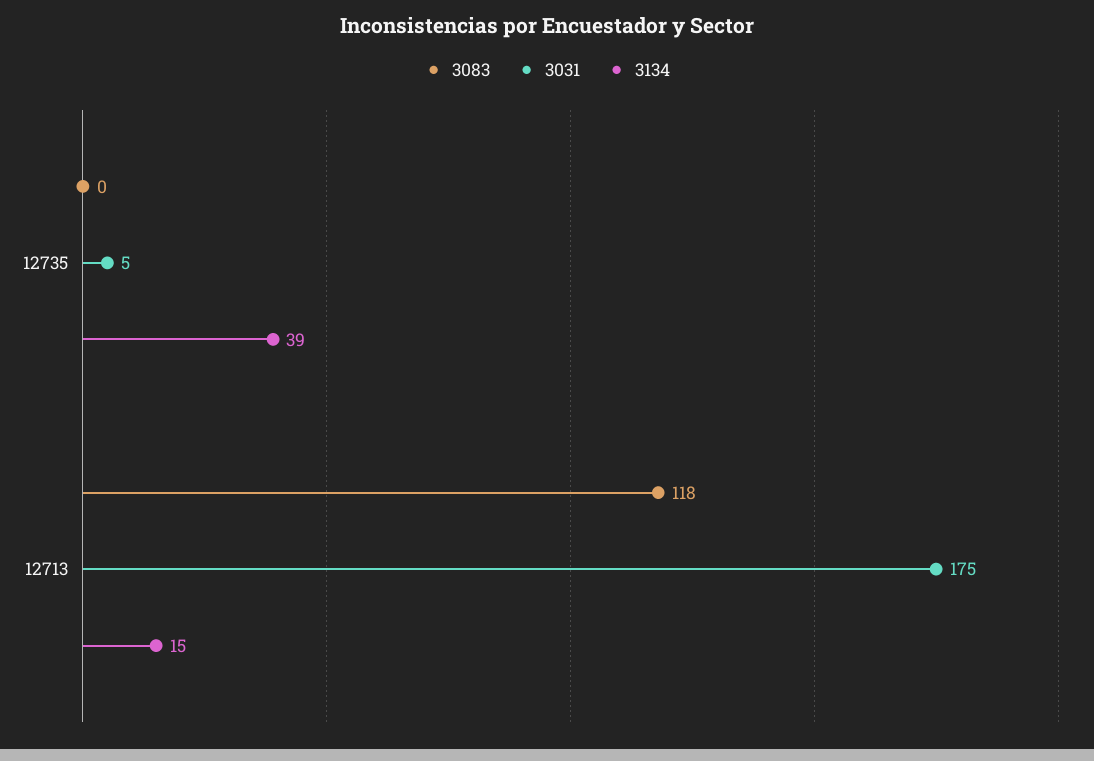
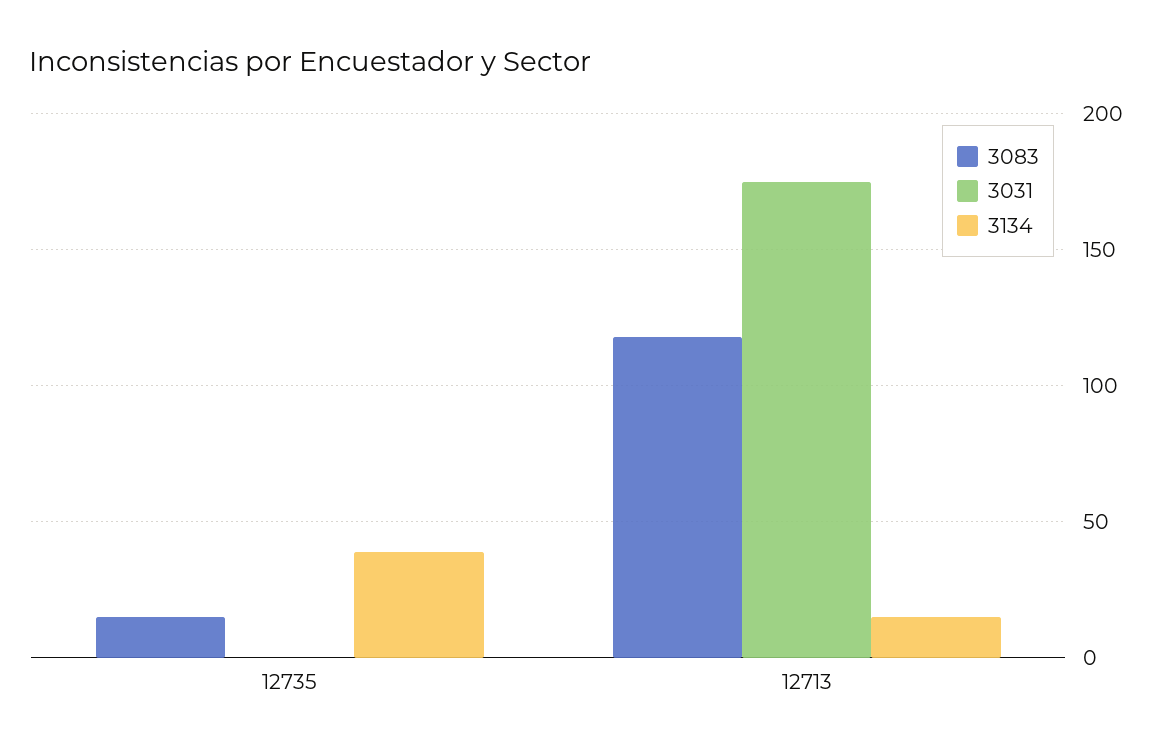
  {
    "3083": {
-     "12735": 0,
+     "12735": 15,
      "12713": 118
    },
    "3031": {
-     "12735": 5,
+     "12735": 0,
      "12713": 175
    },
    "3134": {
      "12735": 39,
      "12713": 15
    }
  }

